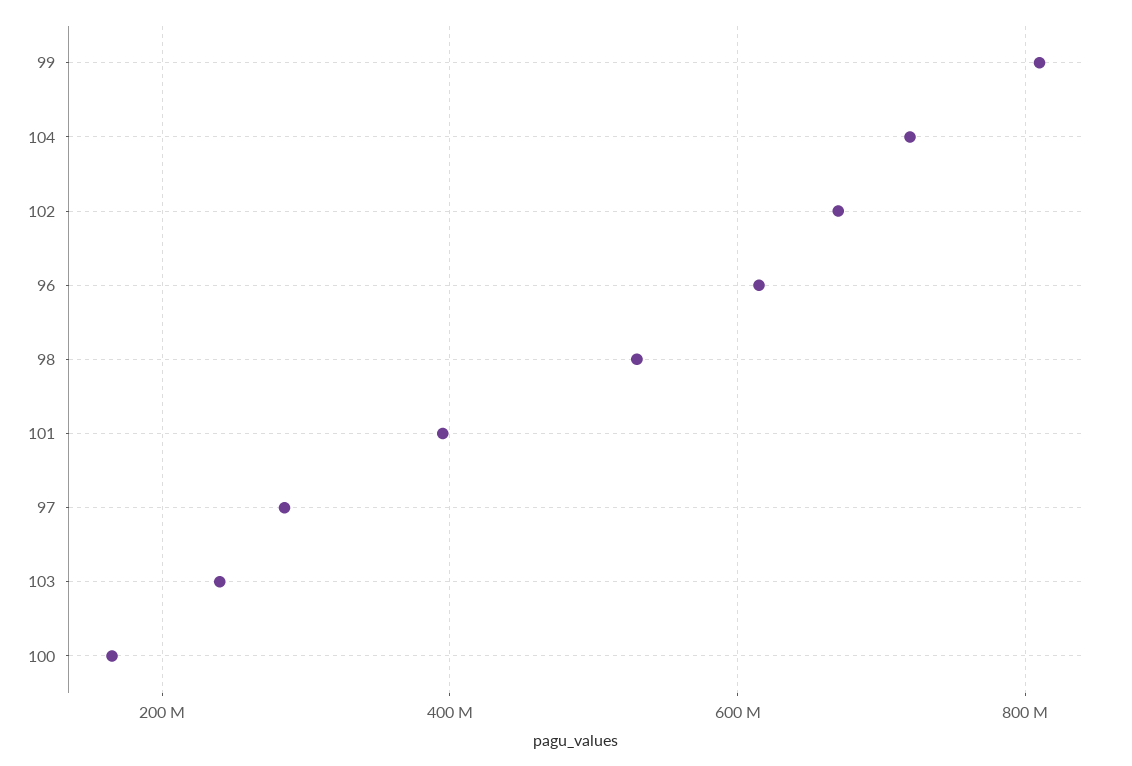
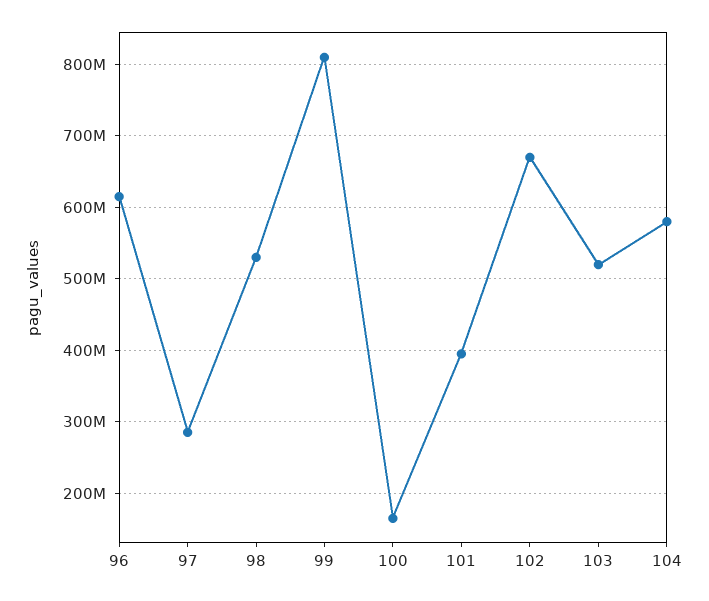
  {
    "99": 810000000,
-   "104": 720000000,
+   "104": 580000000,
    "102": 670000000,
    "96": 620000000,
    "98": 530000000,
    "101": 400000000,
    "97": 290000000,
-   "103": 240000000,
+   "103": 520000000,
    "100": 170000000
  }

